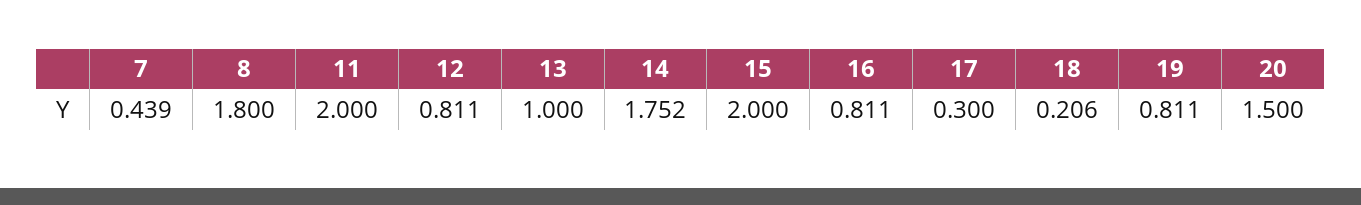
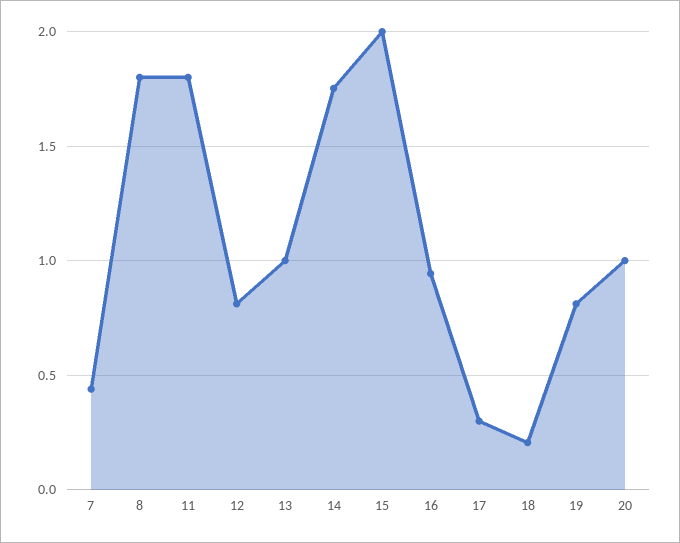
  {
    "7": 0.439,
    "8": 1.8,
-   "11": 2,
+   "11": 1.8,
    "12": 0.811,
    "13": 1,
    "14": 1.752,
    "15": 2,
-   "16": 0.811,
+   "16": 0.95,
    "17": 0.3,
    "18": 0.206,
    "19": 0.811,
-   "20": 1.5
+   "20": 1
  }

